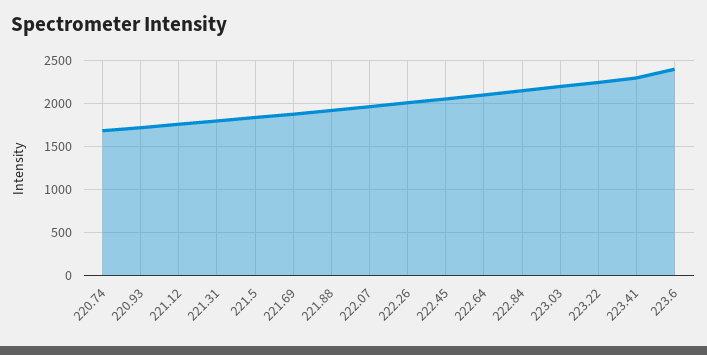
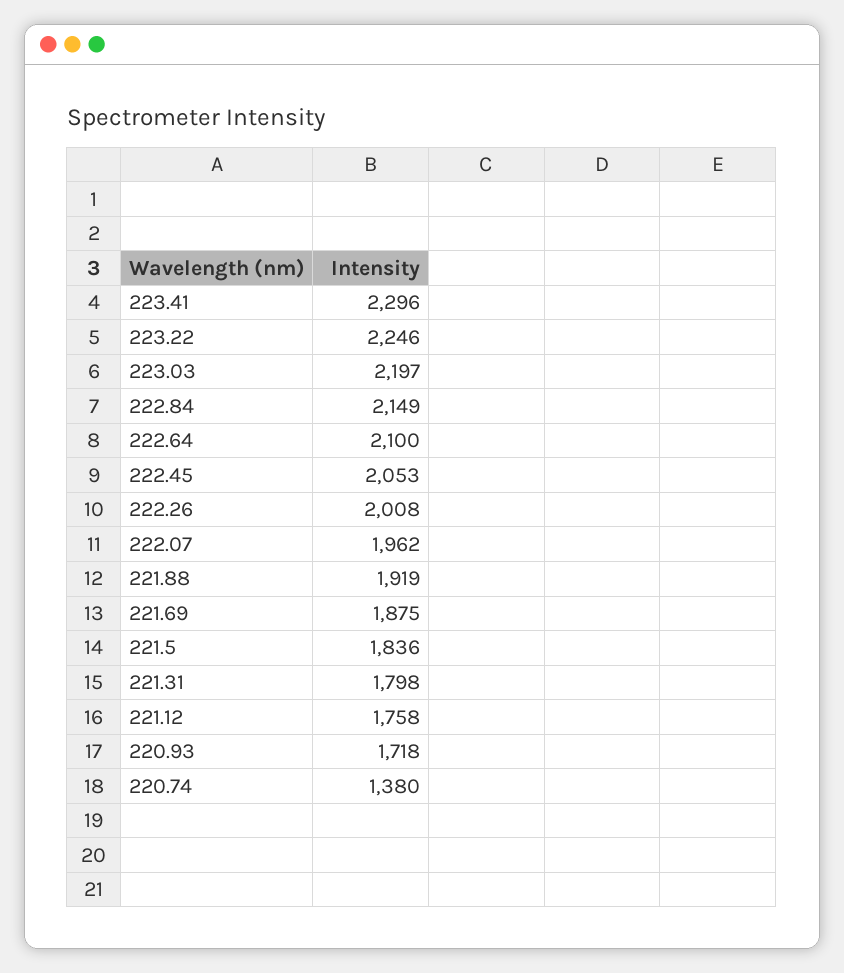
  {
-   "220.74": 1700,
+   "220.74": 1380,
    "220.93": 1718,
    "221.12": 1758,
    "221.31": 1798,
    "221.5": 1836,
    "221.69": 1875,
    "221.88": 1919,
    "222.07": 1962,
    "222.26": 2008,
    "222.45": 2053,
    "222.64": 2100,
    "222.84": 2149,
    "223.03": 2197,
    "223.22": 2246,
-   "223.41": 2296,
+   "223.41": 2296
-   "223.6": 2400
  }

